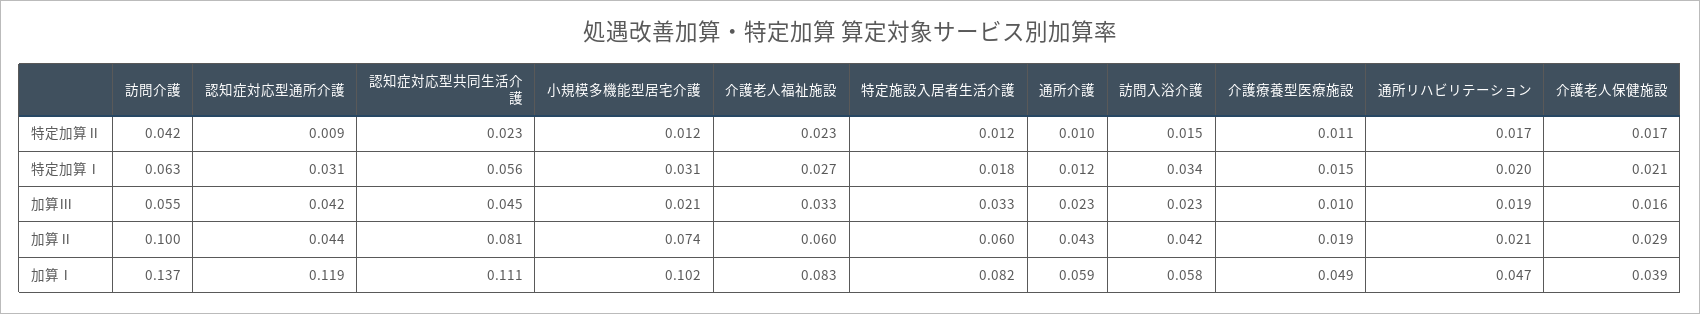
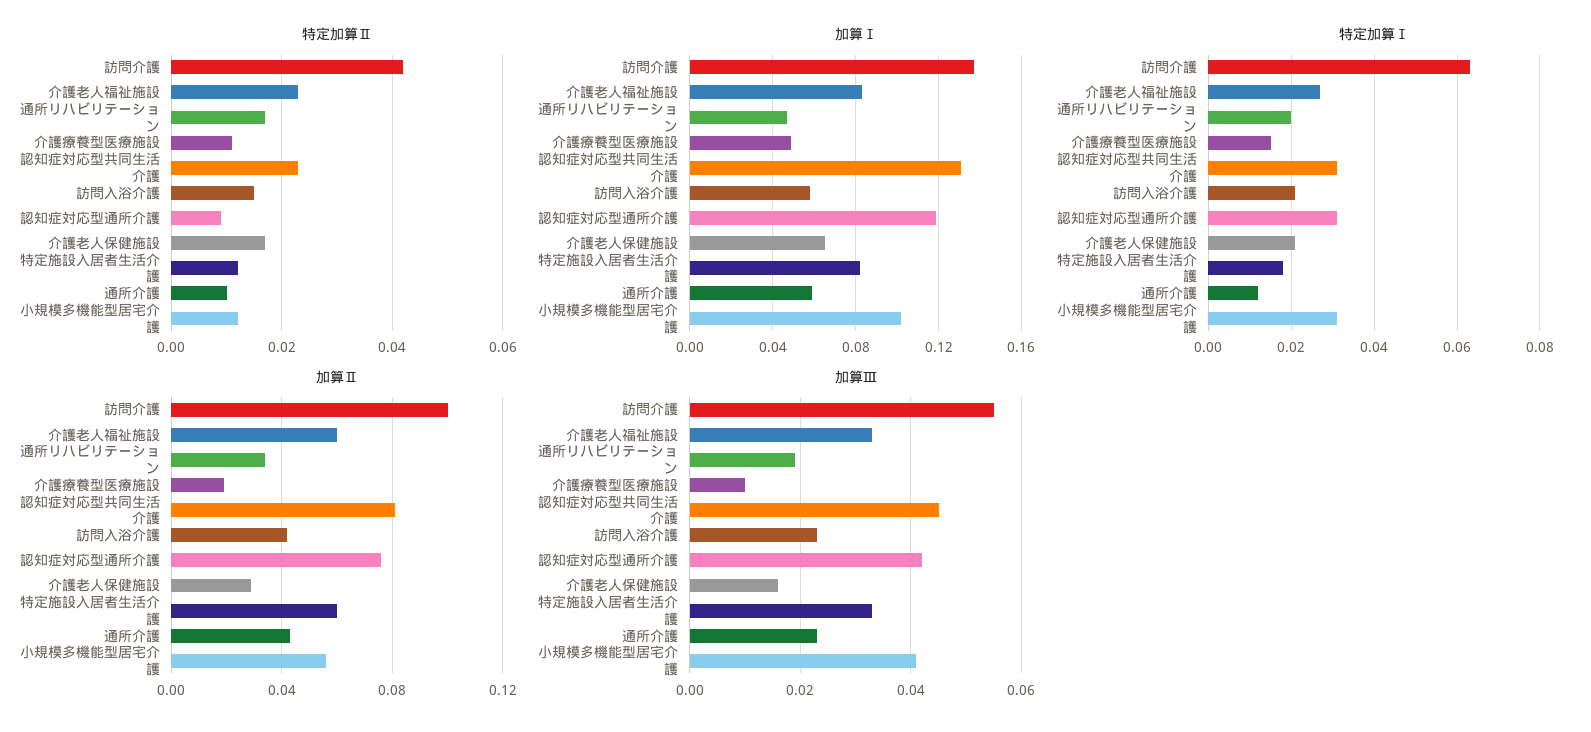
  {
    "特定加算Ⅱ": {
      "訪問介護": 0.042,
      "認知症対応型通所介護": 0.009,
      "認知症対応型共同生活介護": 0.023,
      "小規模多機能型居宅介護": 0.012,
      "介護老人福祉施設": 0.023,
      "特定施設入居者生活介護": 0.012,
      "通所介護": 0.01,
      "訪問入浴介護": 0.015,
      "介護療養型医療施設": 0.011,
      "通所リハビリテーション": 0.017,
      "介護老人保健施設": 0.017
    },
    "特定加算Ⅰ": {
      "訪問介護": 0.063,
      "認知症対応型通所介護": 0.031,
-     "認知症対応型共同生活介護": 0.056,
+     "認知症対応型共同生活介護": 0.03,
      "小規模多機能型居宅介護": 0.031,
      "介護老人福祉施設": 0.027,
      "特定施設入居者生活介護": 0.018,
      "通所介護": 0.012,
-     "訪問入浴介護": 0.034,
+     "訪問入浴介護": 0.02,
      "介護療養型医療施設": 0.015,
      "通所リハビリテーション": 0.02,
      "介護老人保健施設": 0.021
    },
    "加算Ⅲ": {
      "訪問介護": 0.055,
      "認知症対応型通所介護": 0.042,
      "認知症対応型共同生活介護": 0.045,
-     "小規模多機能型居宅介護": 0.021,
+     "小規模多機能型居宅介護": 0.04,
      "介護老人福祉施設": 0.033,
      "特定施設入居者生活介護": 0.033,
      "通所介護": 0.023,
      "訪問入浴介護": 0.023,
      "介護療養型医療施設": 0.01,
      "通所リハビリテーション": 0.019,
      "介護老人保健施設": 0.016
    },
    "加算Ⅱ": {
      "訪問介護": 0.1,
-     "認知症対応型通所介護": 0.044,
+     "認知症対応型通所介護": 0.075,
      "認知症対応型共同生活介護": 0.081,
-     "小規模多機能型居宅介護": 0.074,
+     "小規模多機能型居宅介護": 0.055,
      "介護老人福祉施設": 0.06,
      "特定施設入居者生活介護": 0.06,
      "通所介護": 0.043,
      "訪問入浴介護": 0.042,
      "介護療養型医療施設": 0.019,
-     "通所リハビリテーション": 0.021,
+     "通所リハビリテーション": 0.035,
      "介護老人保健施設": 0.029
    },
    "加算Ⅰ": {
      "訪問介護": 0.137,
      "認知症対応型通所介護": 0.119,
-     "認知症対応型共同生活介護": 0.111,
+     "認知症対応型共同生活介護": 0.13,
      "小規模多機能型居宅介護": 0.102,
      "介護老人福祉施設": 0.083,
      "特定施設入居者生活介護": 0.082,
      "通所介護": 0.059,
      "訪問入浴介護": 0.058,
      "介護療養型医療施設": 0.049,
      "通所リハビリテーション": 0.047,
-     "介護老人保健施設": 0.039
+     "介護老人保健施設": 0.065
    }
  }

